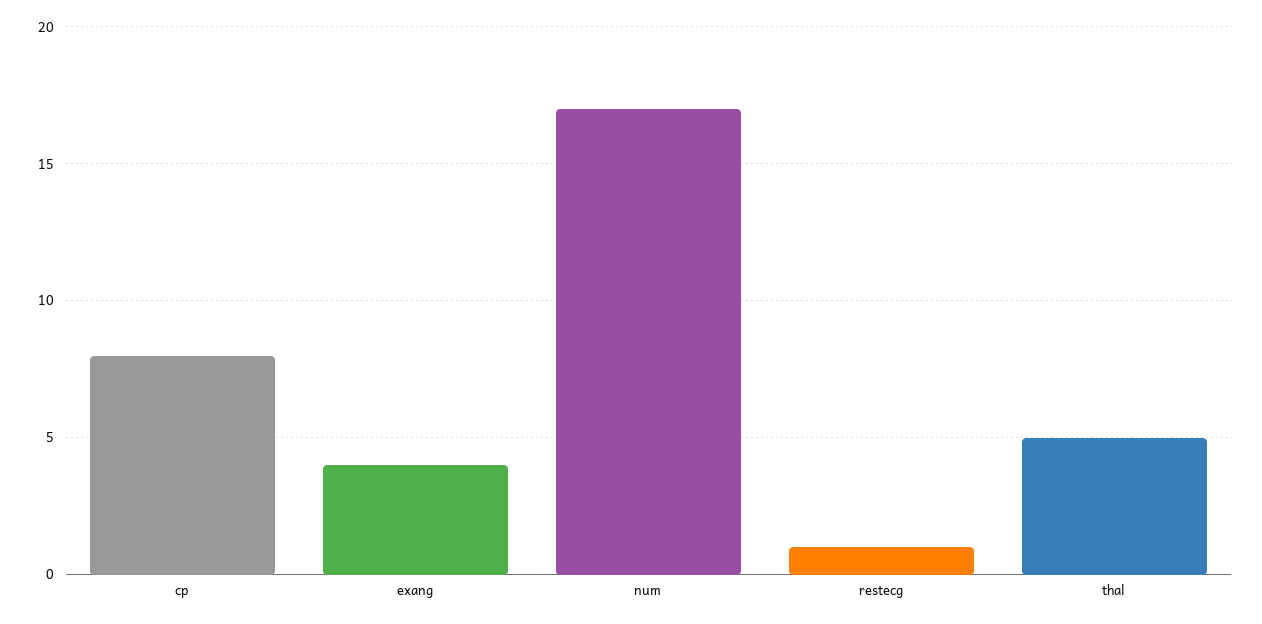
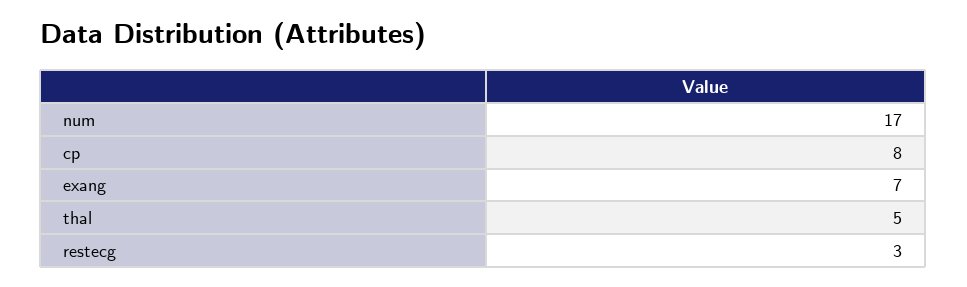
  {
    "cp": 8,
-   "exang": 4,
+   "exang": 7,
    "num": 17,
-   "restecg": 1,
+   "restecg": 3,
    "thal": 5
  }

